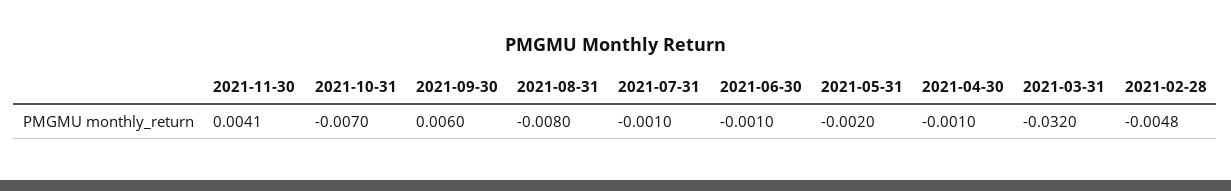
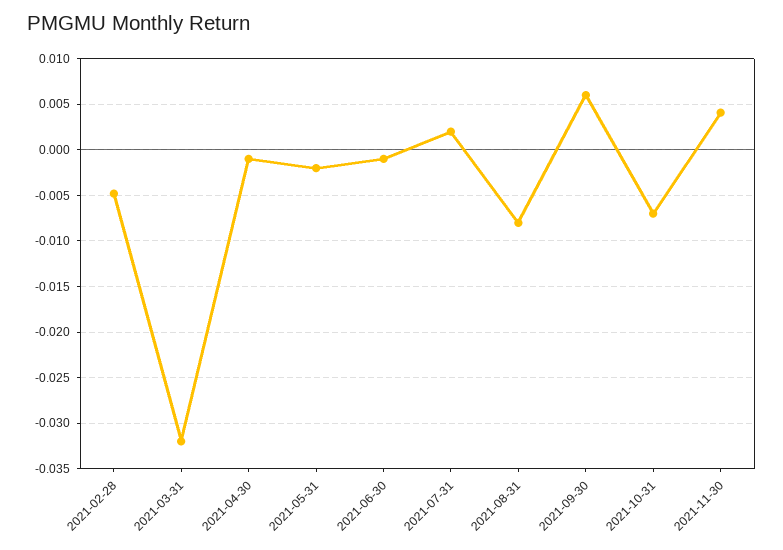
  {
    "2021-11-30": 0.0041,
    "2021-10-31": -0.007,
    "2021-09-30": 0.006,
    "2021-08-31": -0.008,
-   "2021-07-31": -0.001,
+   "2021-07-31": 0.002,
    "2021-06-30": -0.001,
    "2021-05-31": -0.002,
    "2021-04-30": -0.001,
    "2021-03-31": -0.032,
    "2021-02-28": -0.0048
  }

